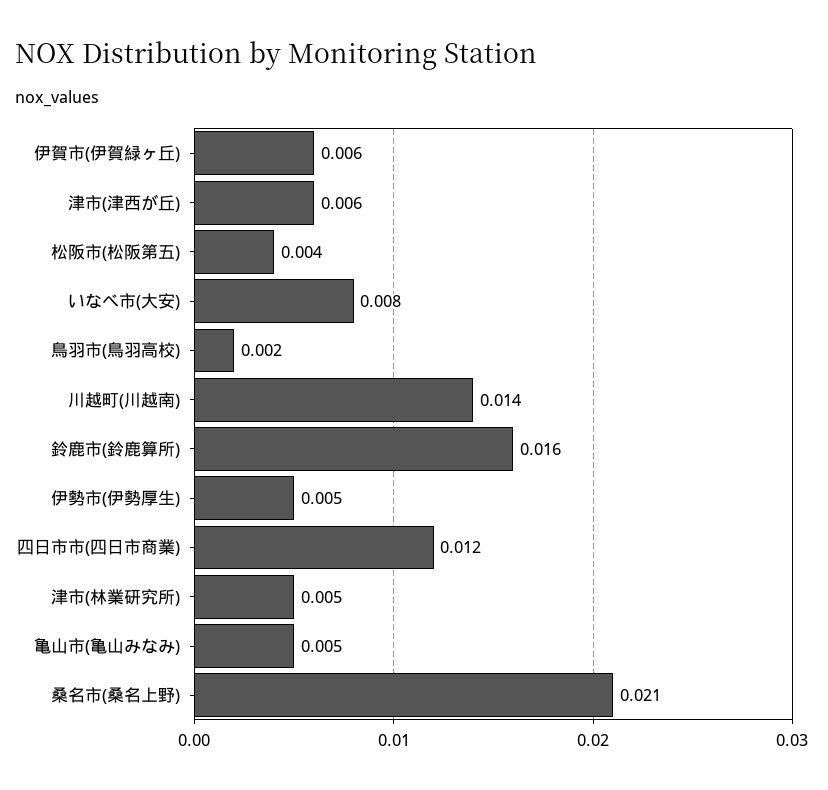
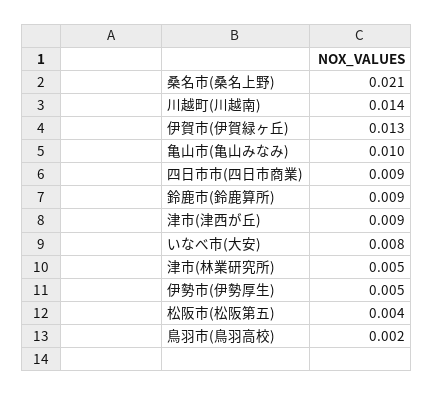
  {
-   "伊賀市(伊賀緑ヶ丘)": 0.006,
+   "伊賀市(伊賀緑ヶ丘)": 0.013,
-   "津市(津西が丘)": 0.006,
+   "津市(津西が丘)": 0.009,
    "松阪市(松阪第五)": 0.004,
    "いなべ市(大安)": 0.008,
    "鳥羽市(鳥羽高校)": 0.002,
    "川越町(川越南)": 0.014,
-   "鈴鹿市(鈴鹿算所)": 0.016,
+   "鈴鹿市(鈴鹿算所)": 0.009,
    "伊勢市(伊勢厚生)": 0.005,
-   "四日市市(四日市商業)": 0.012,
+   "四日市市(四日市商業)": 0.009,
    "津市(林業研究所)": 0.005,
-   "亀山市(亀山みなみ)": 0.005,
+   "亀山市(亀山みなみ)": 0.01,
    "桑名市(桑名上野)": 0.021
  }

